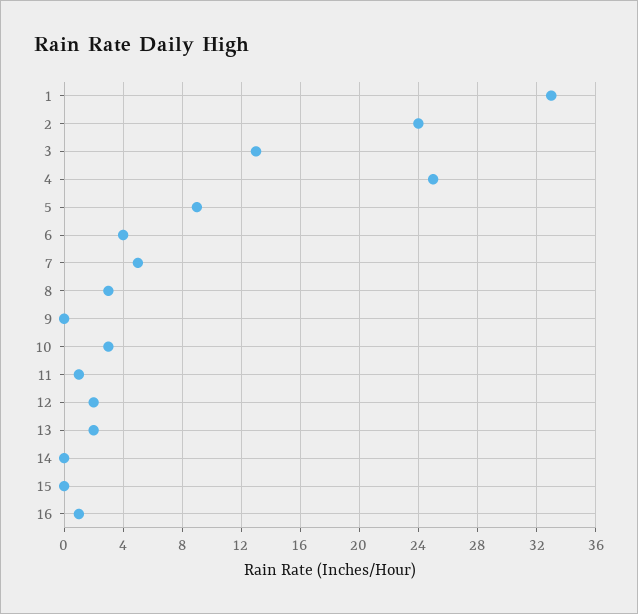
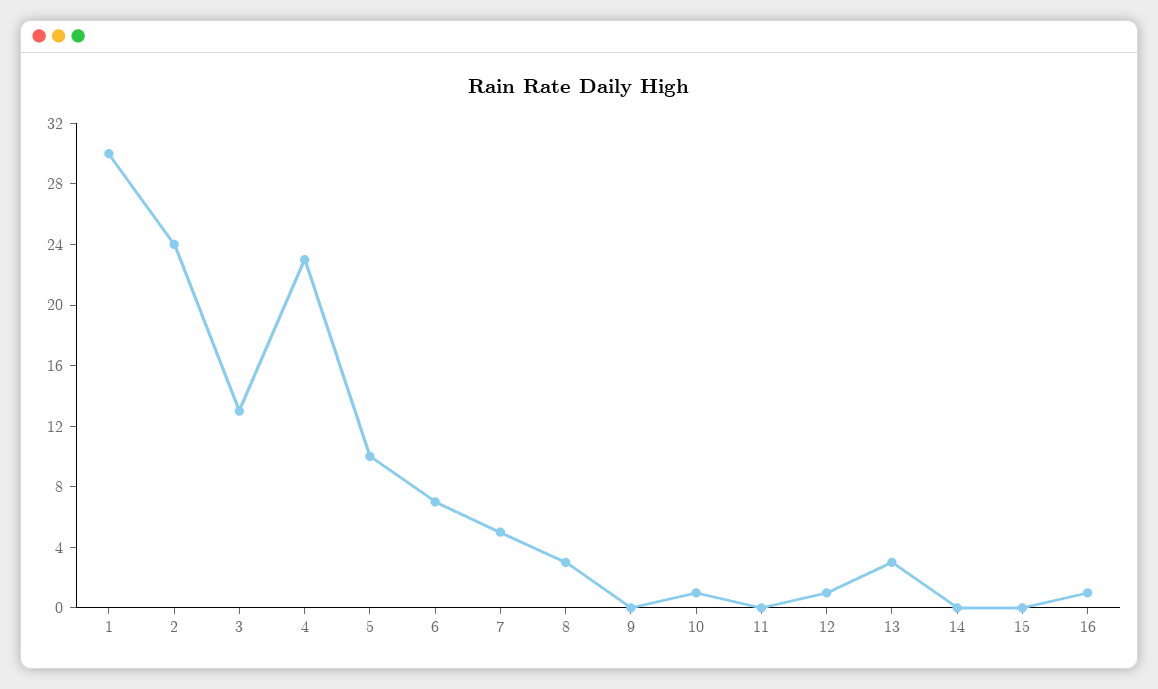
  {
-   "1": 33,
+   "1": 30,
    "2": 24,
    "3": 13,
-   "4": 25,
+   "4": 23,
-   "5": 9,
+   "5": 10,
-   "6": 4,
+   "6": 7,
    "7": 5,
    "8": 3,
    "9": 0,
-   "10": 3,
+   "10": 1,
-   "11": 1,
+   "11": 0,
-   "12": 2,
+   "12": 1,
-   "13": 2,
+   "13": 3,
    "14": 0,
    "15": 0,
    "16": 1
  }

